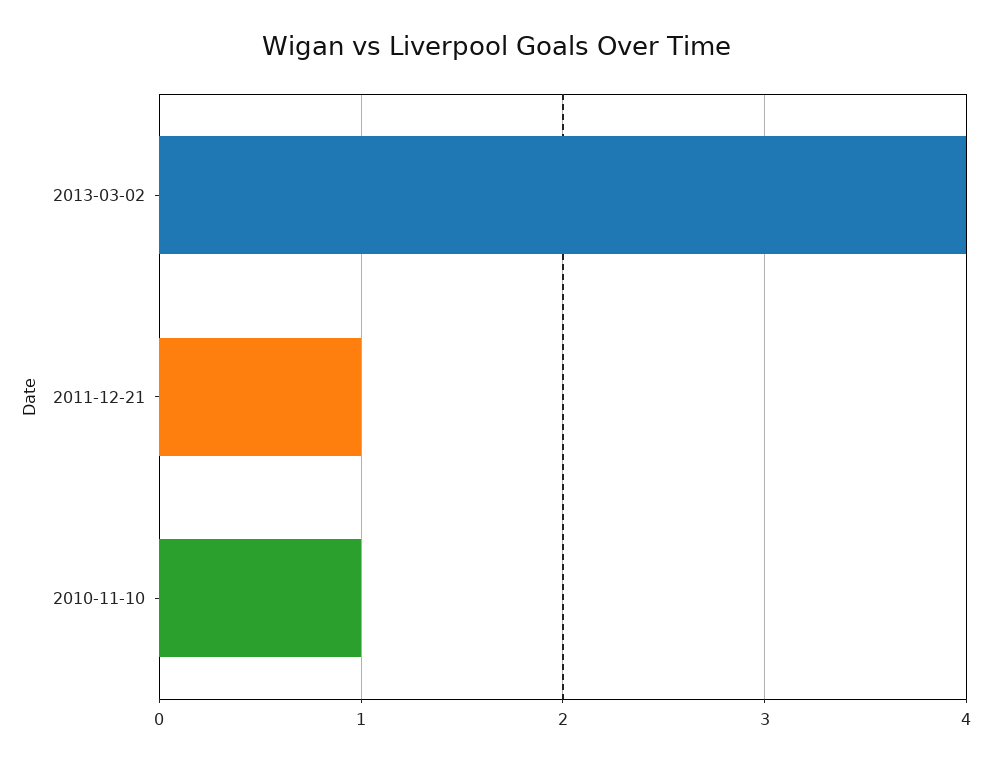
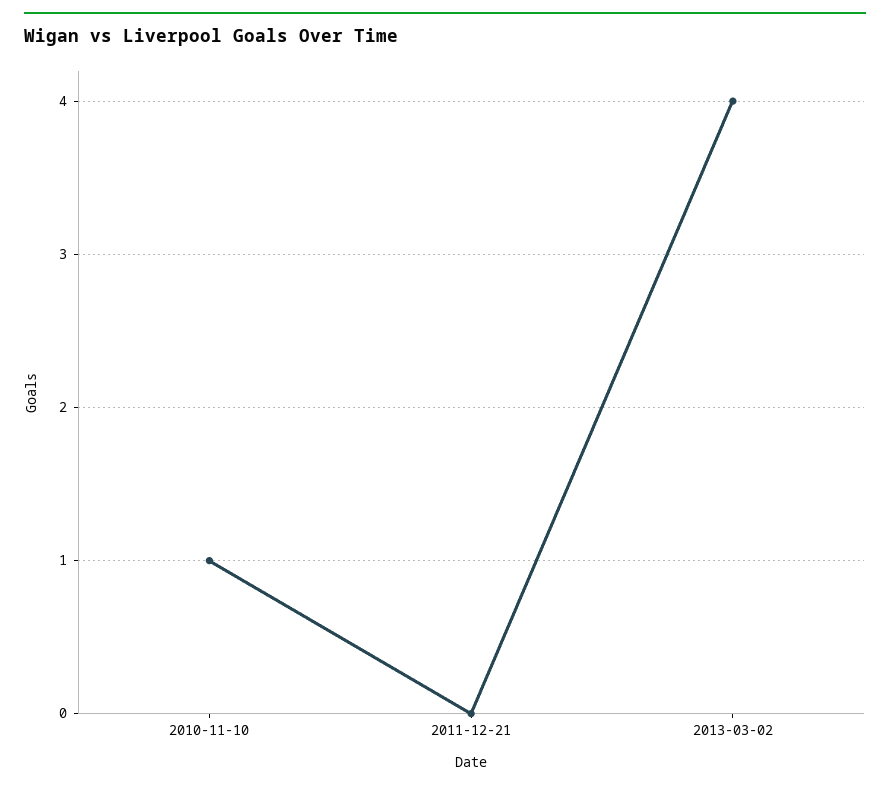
  {
    "2013-03-02": 4,
-   "2011-12-21": 1,
+   "2011-12-21": 0,
    "2010-11-10": 1
  }

